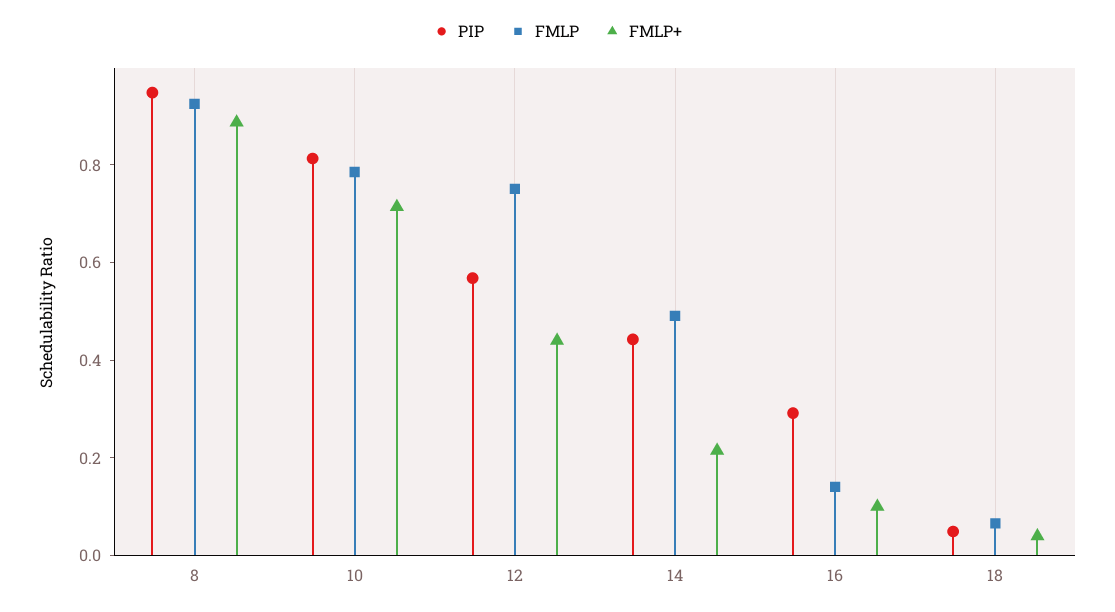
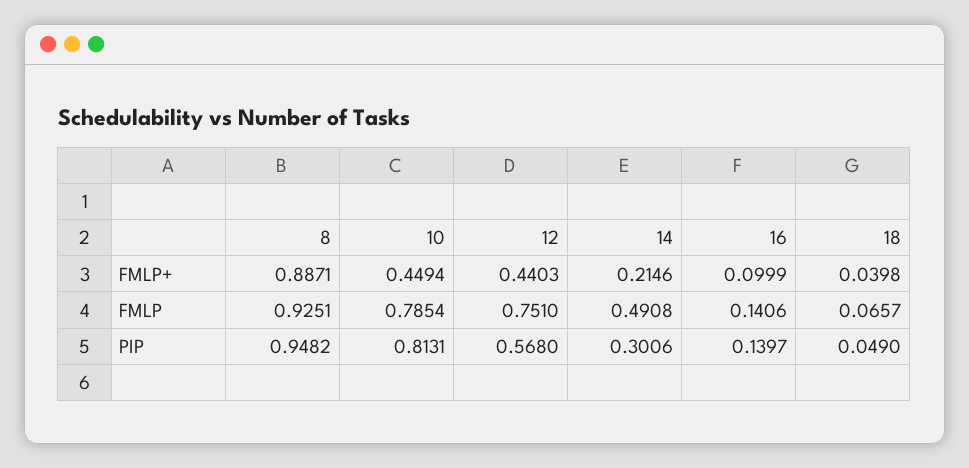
  {
    "PIP": {
      "8": 0.9482,
      "10": 0.8131,
      "12": 0.568,
-     "14": 0.45,
+     "14": 0.3006,
-     "16": 0.3,
+     "16": 0.1397,
      "18": 0.049
    },
    "FMLP": {
      "8": 0.9251,
      "10": 0.7854,
      "12": 0.751,
      "14": 0.4908,
      "16": 0.1406,
      "18": 0.0657
    },
    "FMLP+": {
      "8": 0.8871,
-     "10": 0.7,
+     "10": 0.4494,
      "12": 0.4403,
      "14": 0.2146,
      "16": 0.0999,
      "18": 0.0398
    }
  }

